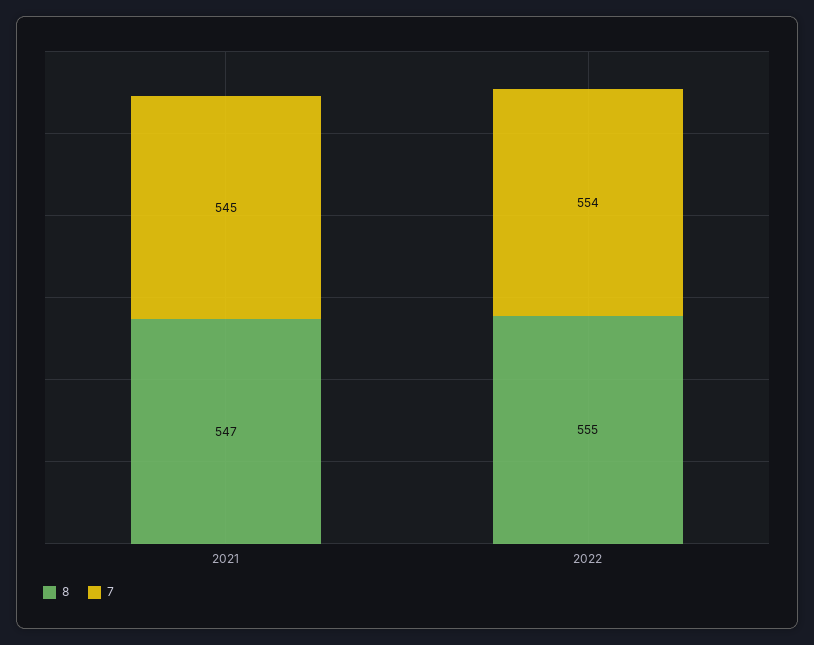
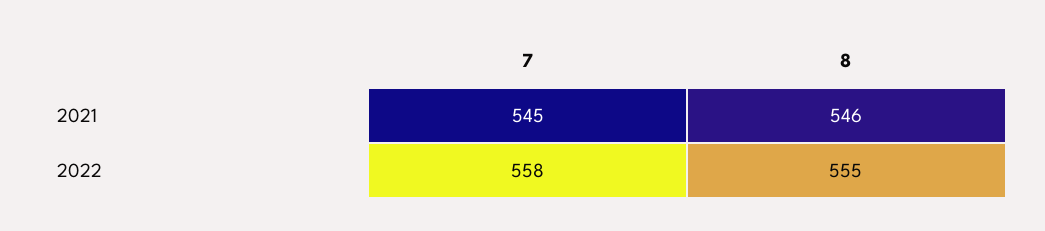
  {
    "8": {
-     "2021": 547,
+     "2021": 546,
      "2022": 555
    },
    "7": {
      "2021": 545,
-     "2022": 554
+     "2022": 558
    }
  }

